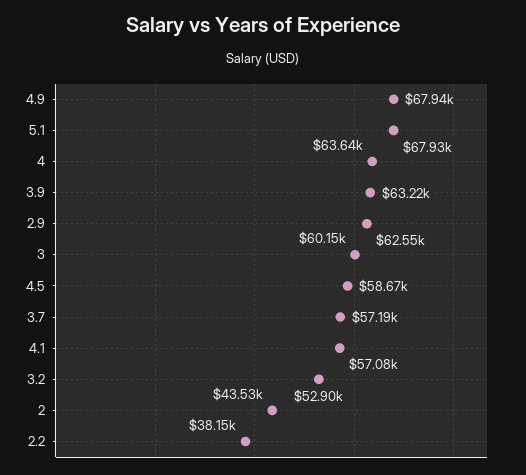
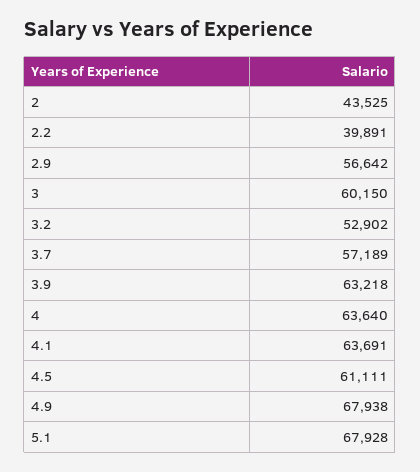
  {
    "4.9": 67938,
    "5.1": 67928,
    "4": 63640,
    "3.9": 63218,
-   "2.9": 62550,
+   "2.9": 56642,
    "3": 60150,
-   "4.5": 58670,
+   "4.5": 61111,
    "3.7": 57189,
-   "4.1": 57080,
+   "4.1": 63691,
    "3.2": 52902,
    "2": 43525,
-   "2.2": 38150
+   "2.2": 39891
  }

